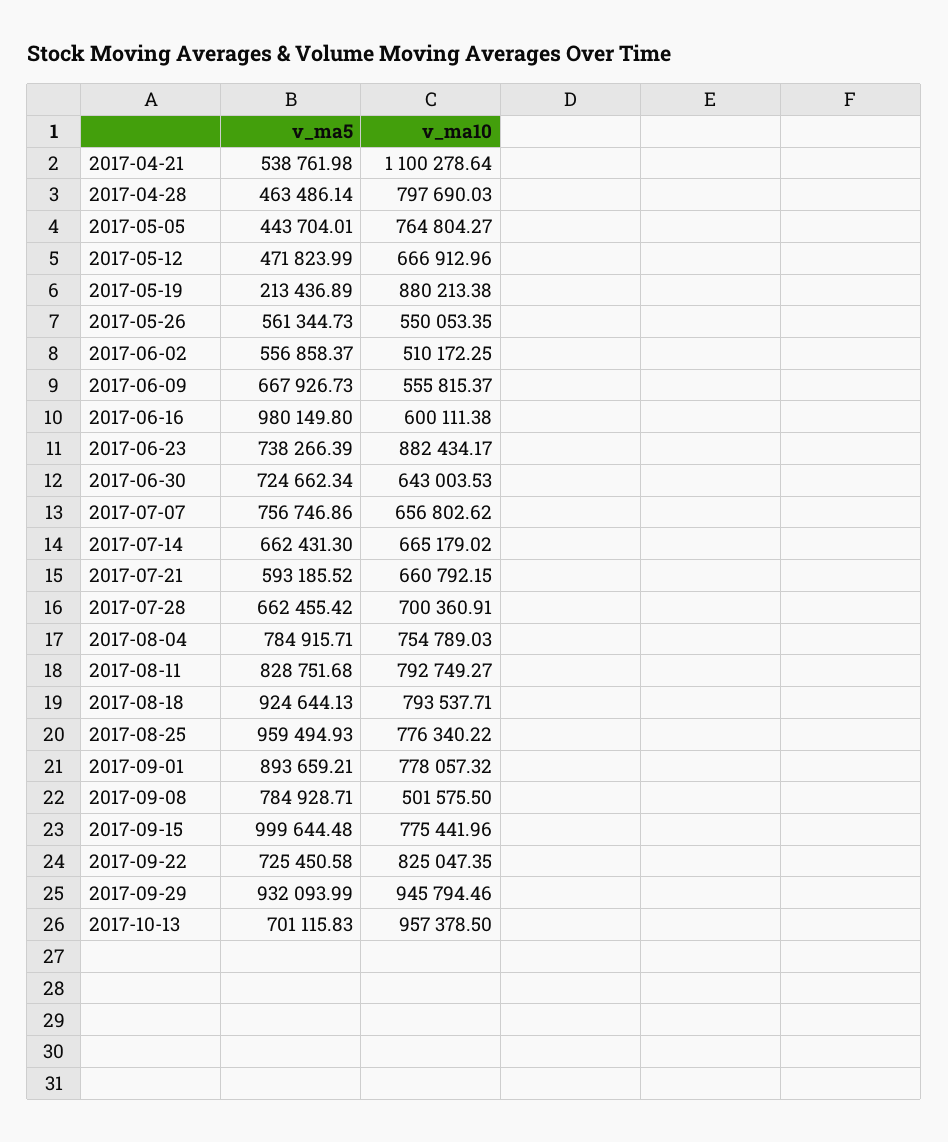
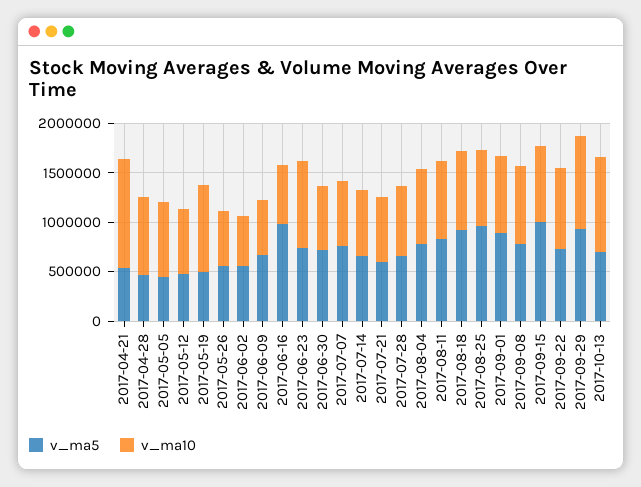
  {
    "v_ma5": {
      "2017-04-21": 538761.98,
      "2017-04-28": 463486.14,
      "2017-05-05": 443704.01,
      "2017-05-12": 471823.99,
-     "2017-05-19": 213436.89,
+     "2017-05-19": 500000,
      "2017-05-26": 561344.73,
      "2017-06-02": 556858.37,
      "2017-06-09": 667926.73,
      "2017-06-16": 980149.8,
      "2017-06-23": 738266.39,
      "2017-06-30": 724662.34,
      "2017-07-07": 756746.86,
      "2017-07-14": 662431.3,
      "2017-07-21": 593185.52,
      "2017-07-28": 662455.42,
      "2017-08-04": 784915.71,
      "2017-08-11": 828751.68,
      "2017-08-18": 924644.13,
      "2017-08-25": 959494.93,
      "2017-09-01": 893659.21,
      "2017-09-08": 784928.71,
      "2017-09-15": 999644.48,
      "2017-09-22": 725450.58,
      "2017-09-29": 932093.99,
      "2017-10-13": 701115.83
    },
    "v_ma10": {
      "2017-04-21": 1100278.64,
      "2017-04-28": 797690.03,
      "2017-05-05": 764804.27,
      "2017-05-12": 666912.96,
      "2017-05-19": 880213.38,
      "2017-05-26": 550053.35,
      "2017-06-02": 510172.25,
      "2017-06-09": 555815.37,
      "2017-06-16": 600111.38,
      "2017-06-23": 882434.17,
      "2017-06-30": 643003.53,
      "2017-07-07": 656802.62,
      "2017-07-14": 665179.02,
      "2017-07-21": 660792.15,
      "2017-07-28": 700360.91,
      "2017-08-04": 754789.03,
      "2017-08-11": 792749.27,
      "2017-08-18": 793537.71,
      "2017-08-25": 776340.22,
      "2017-09-01": 778057.32,
-     "2017-09-08": 501575.5,
+     "2017-09-08": 800000,
      "2017-09-15": 775441.96,
      "2017-09-22": 825047.35,
      "2017-09-29": 945794.46,
      "2017-10-13": 957378.5
    }
  }

